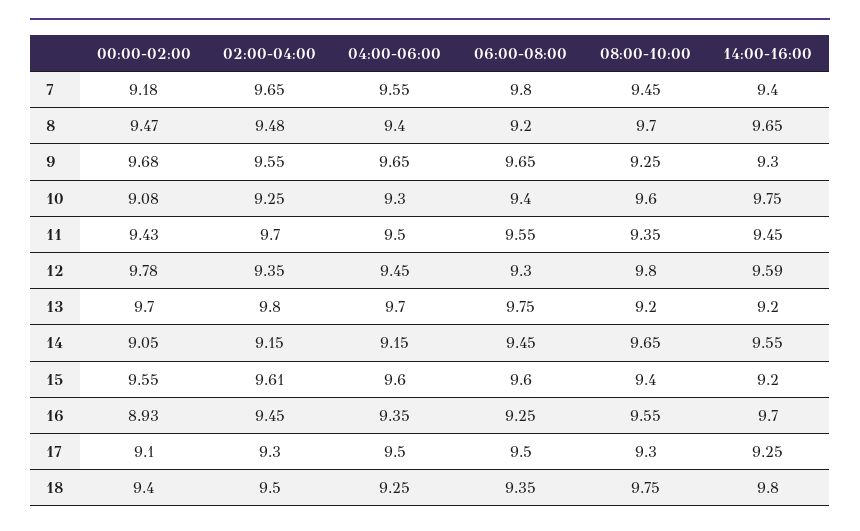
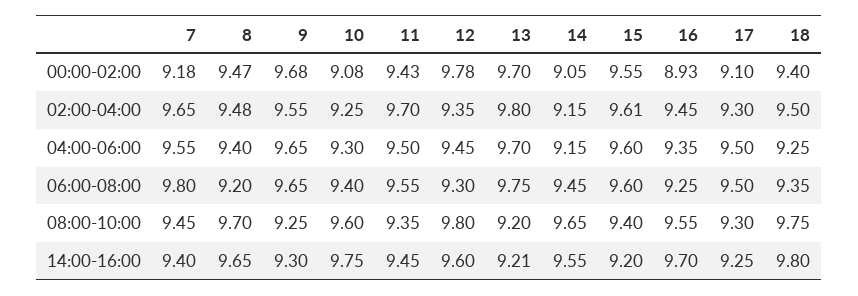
  {
    "00:00-02:00": {
      "7": 9.18,
      "8": 9.47,
      "9": 9.68,
      "10": 9.08,
      "11": 9.43,
      "12": 9.78,
      "13": 9.7,
      "14": 9.05,
      "15": 9.55,
      "16": 8.93,
      "17": 9.1,
      "18": 9.4
    },
    "02:00-04:00": {
      "7": 9.65,
      "8": 9.48,
      "9": 9.55,
      "10": 9.25,
      "11": 9.7,
      "12": 9.35,
      "13": 9.8,
      "14": 9.15,
      "15": 9.61,
      "16": 9.45,
      "17": 9.3,
      "18": 9.5
    },
    "04:00-06:00": {
      "7": 9.55,
      "8": 9.4,
      "9": 9.65,
      "10": 9.3,
      "11": 9.5,
      "12": 9.45,
      "13": 9.7,
      "14": 9.15,
      "15": 9.6,
      "16": 9.35,
      "17": 9.5,
      "18": 9.25
    },
    "06:00-08:00": {
      "7": 9.8,
      "8": 9.2,
      "9": 9.65,
      "10": 9.4,
      "11": 9.55,
      "12": 9.3,
      "13": 9.75,
      "14": 9.45,
      "15": 9.6,
      "16": 9.25,
      "17": 9.5,
      "18": 9.35
    },
    "08:00-10:00": {
      "7": 9.45,
      "8": 9.7,
      "9": 9.25,
      "10": 9.6,
      "11": 9.35,
      "12": 9.8,
      "13": 9.2,
      "14": 9.65,
      "15": 9.4,
      "16": 9.55,
      "17": 9.3,
      "18": 9.75
    },
    "14:00-16:00": {
      "7": 9.4,
      "8": 9.65,
      "9": 9.3,
      "10": 9.75,
      "11": 9.45,
-     "12": 9.59,
+     "12": 9.6,
-     "13": 9.2,
+     "13": 9.21,
      "14": 9.55,
      "15": 9.2,
      "16": 9.7,
      "17": 9.25,
      "18": 9.8
    }
  }

